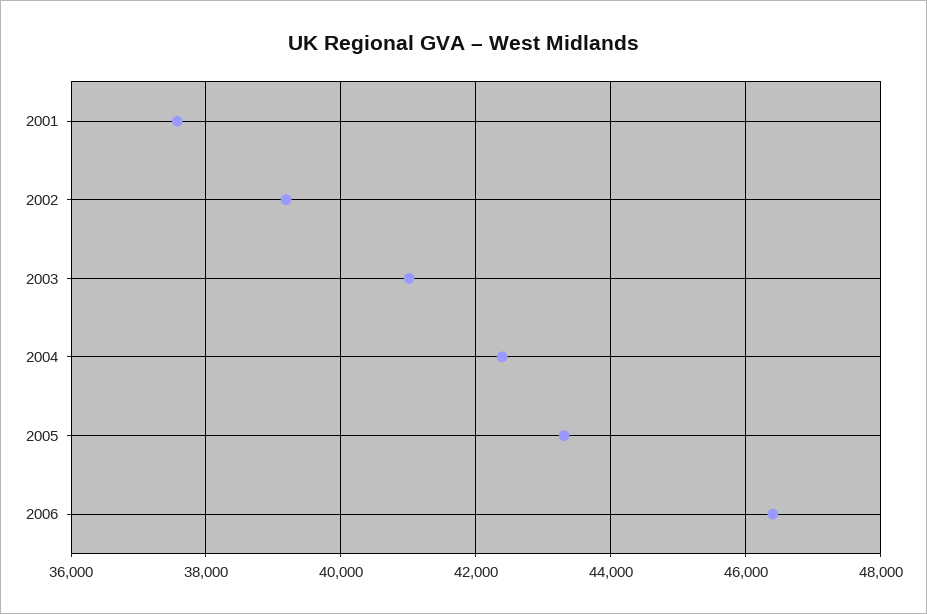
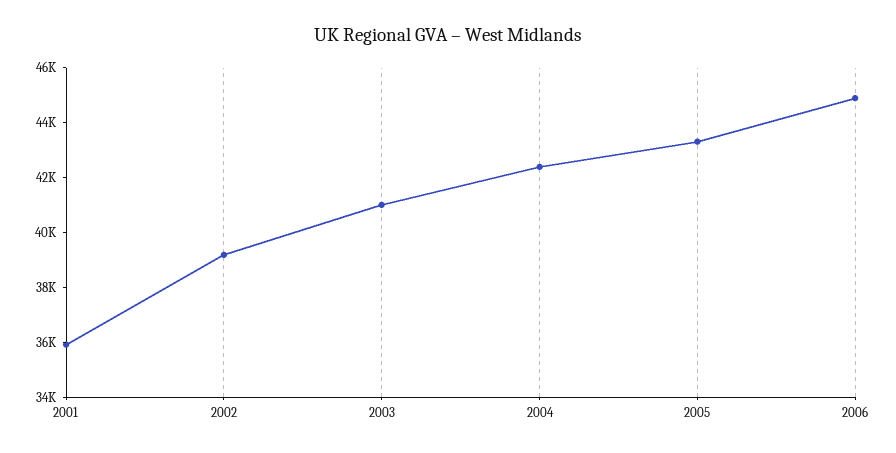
  {
-   "2001": 37600,
+   "2001": 36000,
    "2002": 39200,
    "2003": 41000,
    "2004": 42400,
    "2005": 43400,
-   "2006": 46400
+   "2006": 45000
  }

